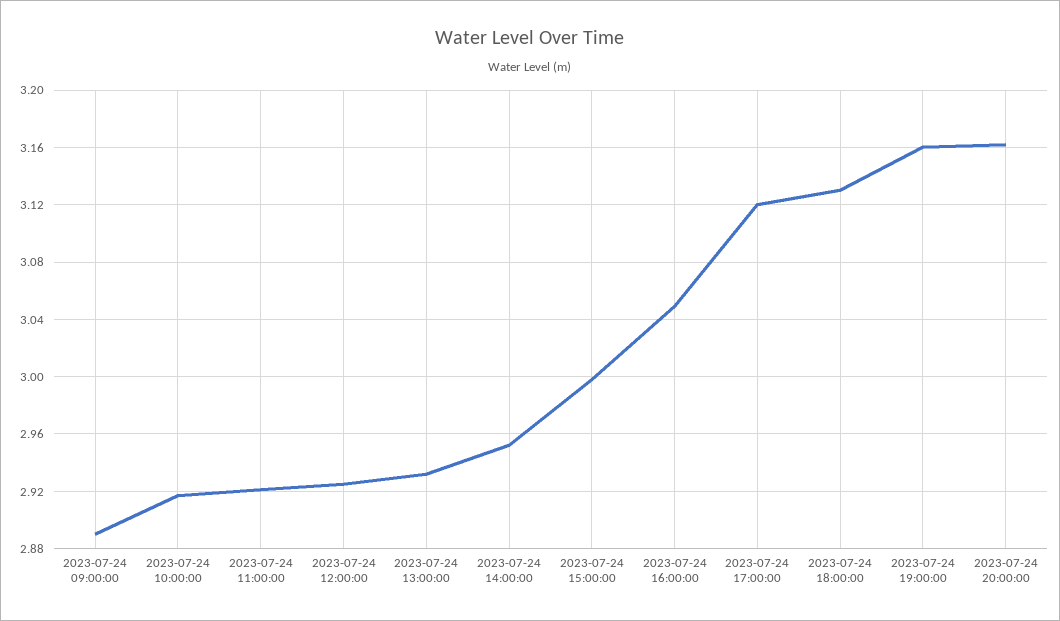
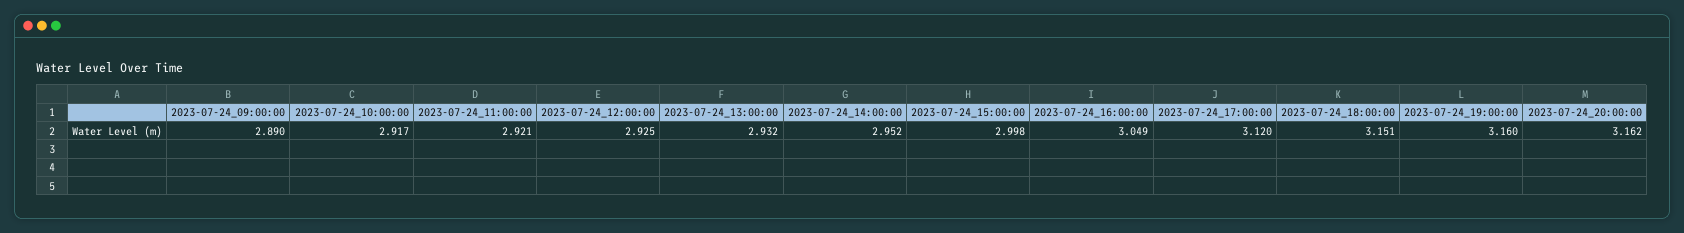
  {
    "2023-07-24 09:00:00": 2.89,
    "2023-07-24 10:00:00": 2.917,
    "2023-07-24 11:00:00": 2.921,
    "2023-07-24 12:00:00": 2.925,
    "2023-07-24 13:00:00": 2.932,
    "2023-07-24 14:00:00": 2.952,
    "2023-07-24 15:00:00": 2.998,
    "2023-07-24 16:00:00": 3.049,
    "2023-07-24 17:00:00": 3.12,
-   "2023-07-24 18:00:00": 3.13,
+   "2023-07-24 18:00:00": 3.151,
    "2023-07-24 19:00:00": 3.16,
    "2023-07-24 20:00:00": 3.162
  }

